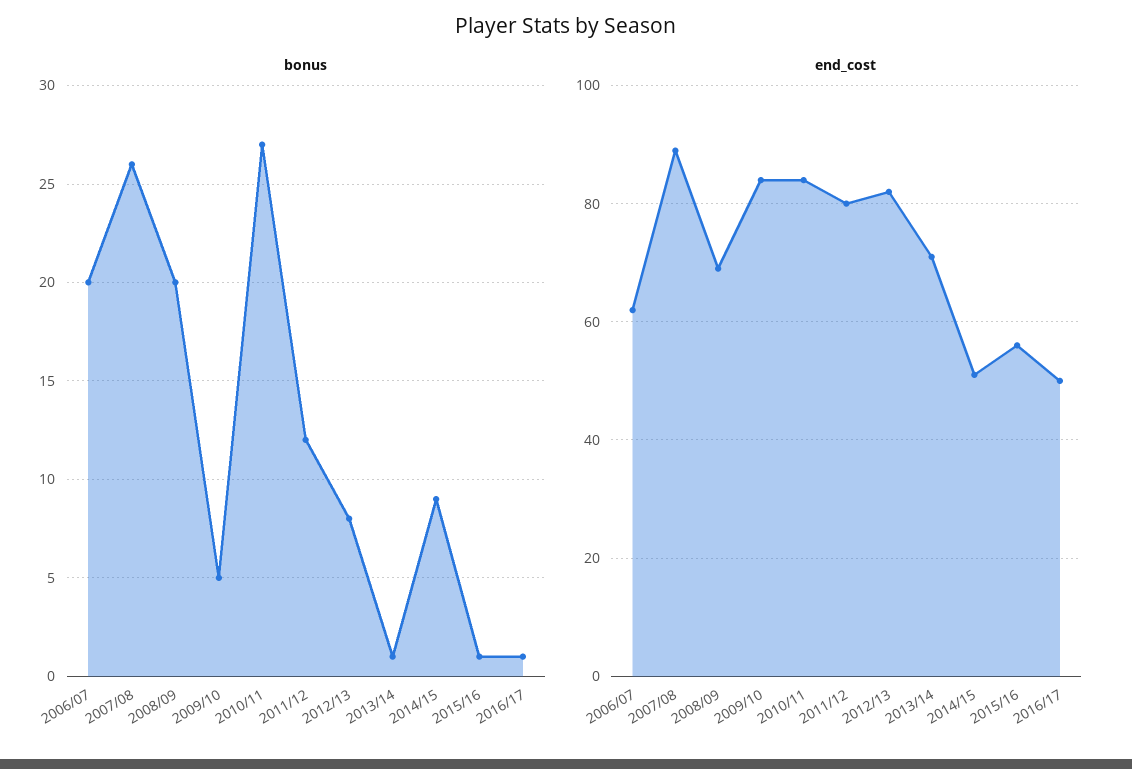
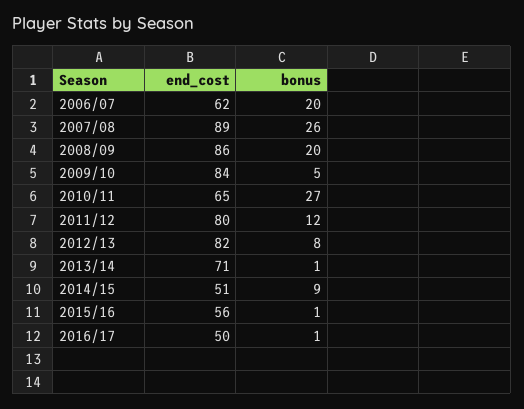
  {
    "bonus": {
      "2006/07": 20,
      "2007/08": 26,
      "2008/09": 20,
      "2009/10": 5,
      "2010/11": 27,
      "2011/12": 12,
      "2012/13": 8,
      "2013/14": 1,
      "2014/15": 9,
      "2015/16": 1,
      "2016/17": 1
    },
    "end_cost": {
      "2006/07": 62,
      "2007/08": 89,
-     "2008/09": 70,
+     "2008/09": 86,
      "2009/10": 84,
-     "2010/11": 85,
+     "2010/11": 65,
      "2011/12": 80,
      "2012/13": 82,
      "2013/14": 71,
      "2014/15": 51,
      "2015/16": 56,
      "2016/17": 50
    }
  }

